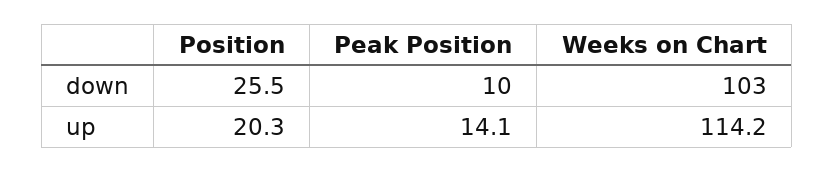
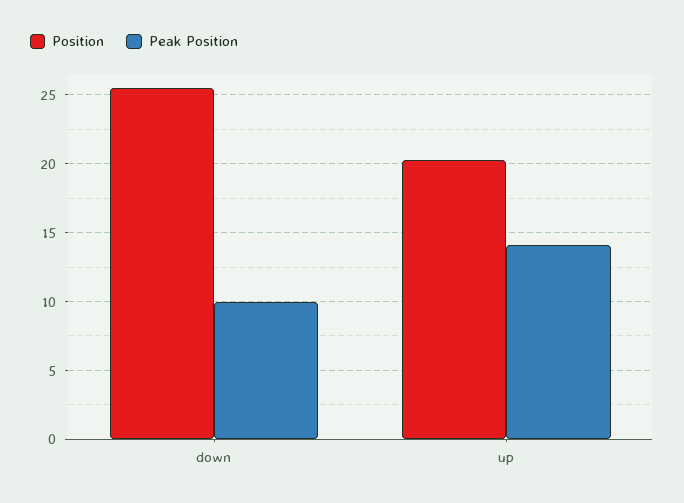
  {
    "Position": {
      "down": 25.5,
      "up": 20.3
    },
    "Peak Position": {
      "down": 10,
      "up": 14.1
-   },
+   }
-   "Weeks on Chart": {
-     "down": 103,
-     "up": 114.2
-   }
  }

